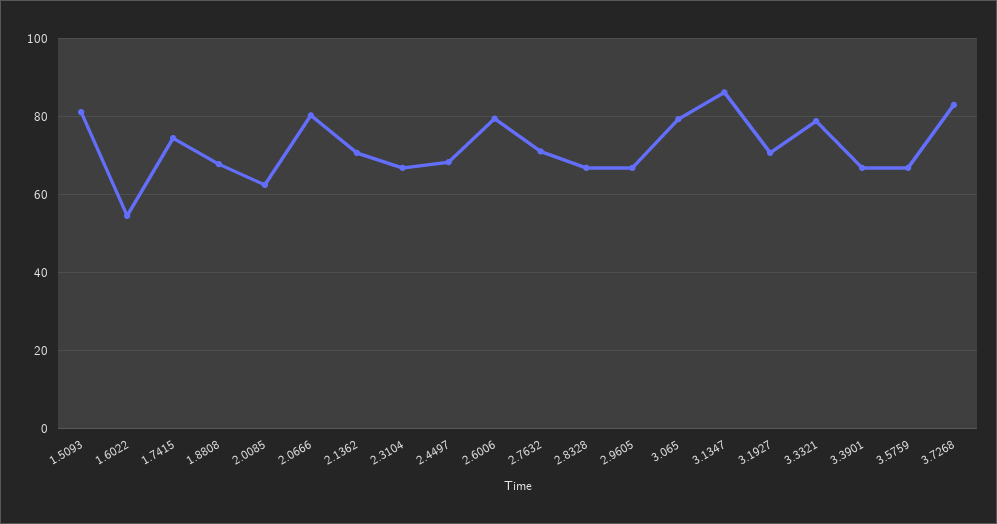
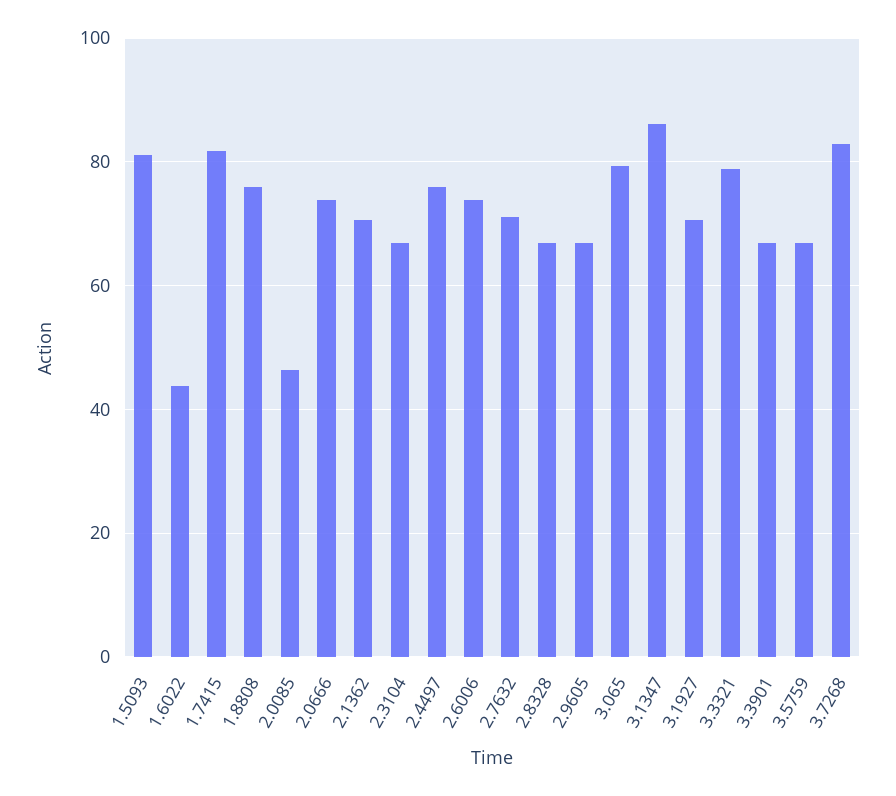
  {
    "1.5093": 82,
-   "1.6022": 54,
+   "1.6022": 44,
-   "1.7415": 74,
+   "1.7415": 82,
-   "1.8808": 68,
+   "1.8808": 76,
-   "2.0085": 62,
+   "2.0085": 46,
-   "2.0666": 80,
+   "2.0666": 74,
    "2.1362": 70,
    "2.3104": 66,
-   "2.4497": 68,
+   "2.4497": 76,
-   "2.6006": 80,
+   "2.6006": 74,
    "2.7632": 72,
    "2.8328": 66,
    "2.9605": 66,
    "3.065": 80,
    "3.1347": 86,
    "3.1927": 70,
    "3.3321": 78,
    "3.3901": 66,
    "3.5759": 66,
    "3.7268": 82
  }

